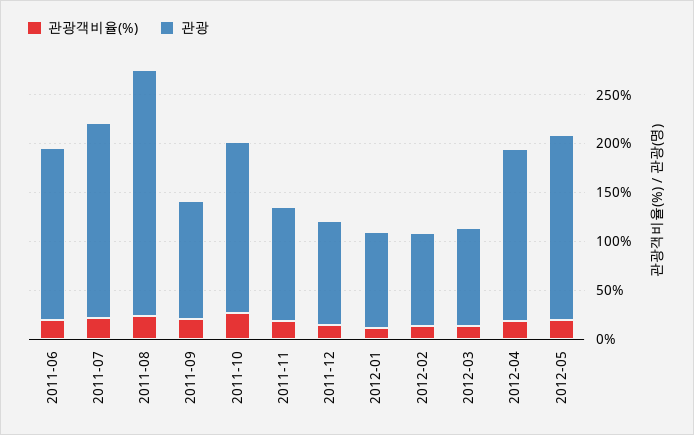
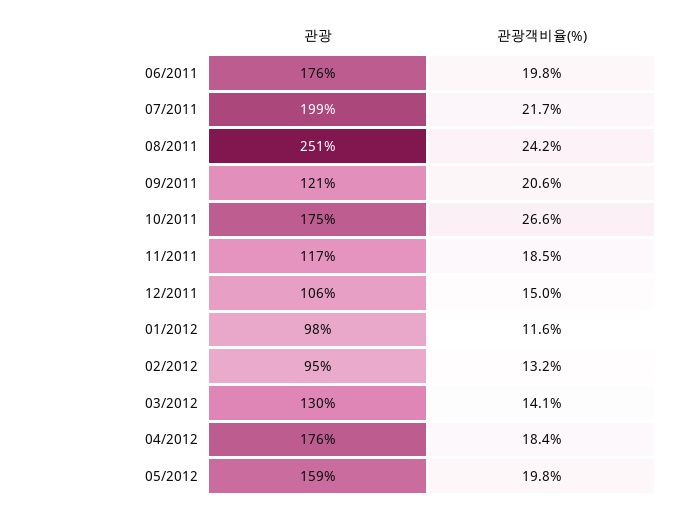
  {
    "관광객비율(%)": {
      "2011-06": 19.8,
      "2011-07": 21.7,
      "2011-08": 24.2,
      "2011-09": 20.6,
      "2011-10": 26.6,
      "2011-11": 18.5,
      "2011-12": 15,
      "2012-01": 11.6,
      "2012-02": 13.2,
      "2012-03": 14.1,
      "2012-04": 18.4,
      "2012-05": 19.8
    },
    "관광": {
      "2011-06": 176,
      "2011-07": 199,
      "2011-08": 251,
      "2011-09": 121,
      "2011-10": 175,
      "2011-11": 117,
      "2011-12": 106,
      "2012-01": 98,
      "2012-02": 95,
-     "2012-03": 100,
+     "2012-03": 130,
      "2012-04": 176,
-     "2012-05": 190
+     "2012-05": 159
    }
  }

